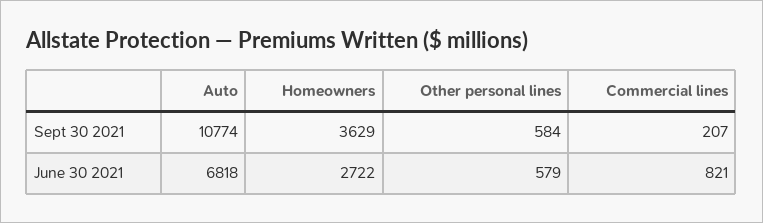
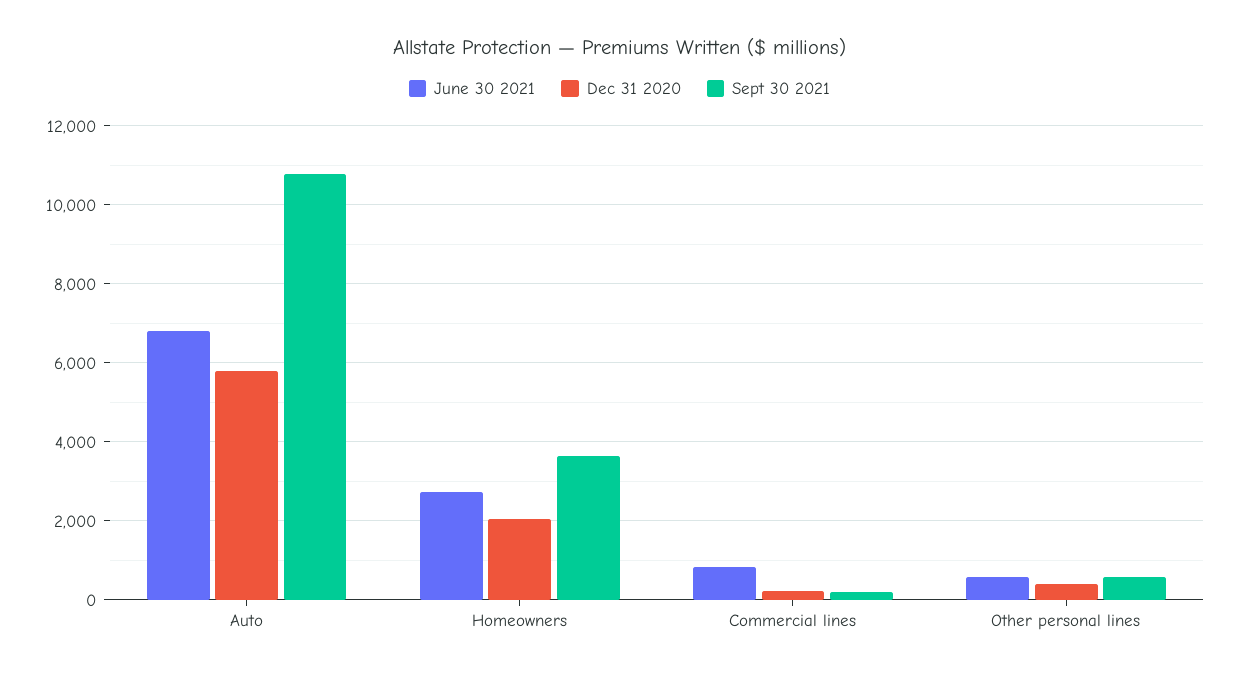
  {
    "Sept 30 2021": {
      "Auto": 10774,
      "Homeowners": 3629,
      "Other personal lines": 584,
      "Commercial lines": 207
    },
    "June 30 2021": {
      "Auto": 6818,
      "Homeowners": 2722,
      "Other personal lines": 579,
      "Commercial lines": 821
-   }
+   },
+   "Dec 31 2020": {
+     "Auto": 5800,
+     "Homeowners": 2000,
+     "Commercial lines": 200,
+     "Other personal lines": 400
+   }
  }

